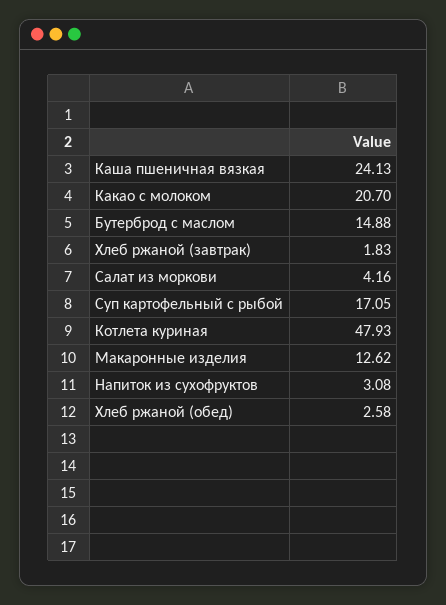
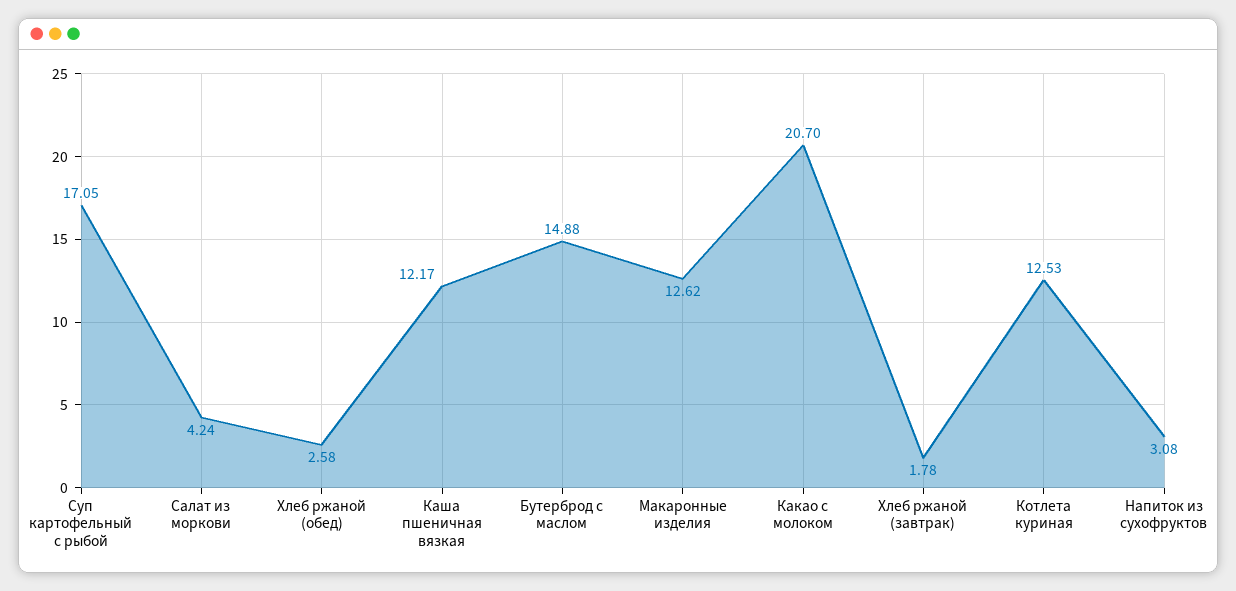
  {
-   "Каша пшеничная вязкая": 24.13,
+   "Каша пшеничная вязкая": 12.17,
    "Какао с молоком": 20.7,
    "Бутерброд с маслом": 14.88,
-   "Хлеб ржаной (завтрак)": 1.83,
+   "Хлеб ржаной (завтрак)": 1.78,
-   "Салат из моркови": 4.16,
+   "Салат из моркови": 4.24,
    "Суп картофельный с рыбой": 17.05,
-   "Котлета куриная": 47.93,
+   "Котлета куриная": 12.53,
    "Макаронные изделия": 12.62,
    "Напиток из сухофруктов": 3.08,
    "Хлеб ржаной (обед)": 2.58
  }

